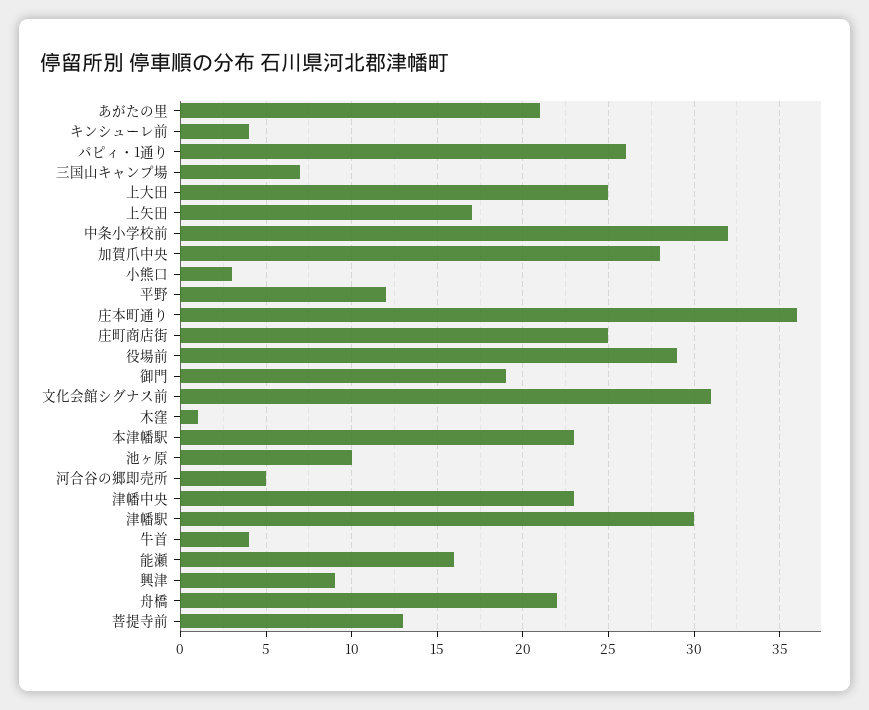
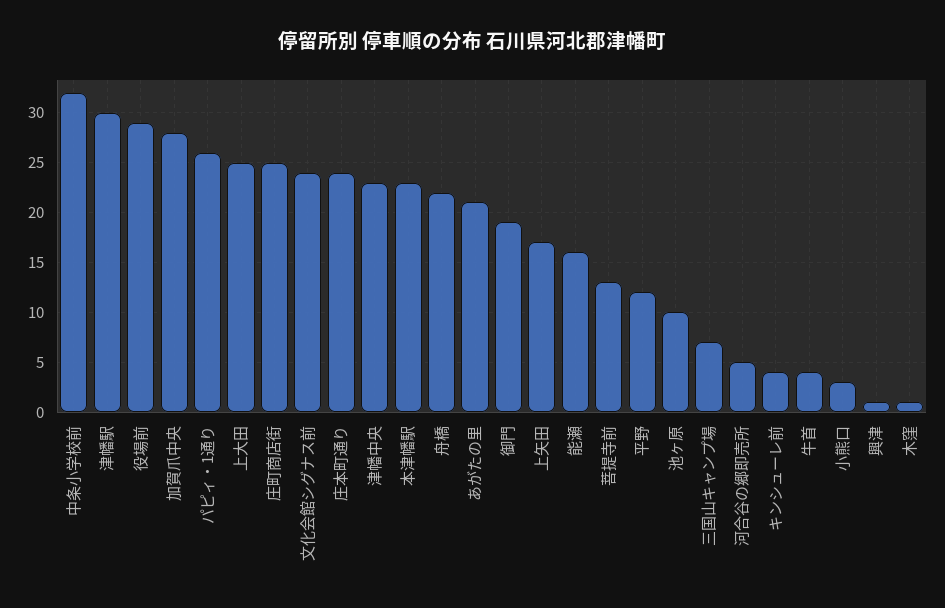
  {
    "あがたの里": 21,
    "キンシューレ前": 4,
    "パピィ・1通り": 26,
    "三国山キャンプ場": 7,
    "上大田": 25,
    "上矢田": 17,
    "中条小学校前": 32,
    "加賀爪中央": 28,
    "小熊口": 3,
    "平野": 12,
-   "庄本町通り": 36,
+   "庄本町通り": 24,
    "庄町商店街": 25,
    "役場前": 29,
    "御門": 19,
-   "文化会館シグナス前": 31,
+   "文化会館シグナス前": 24,
    "木窪": 1,
    "本津幡駅": 23,
    "池ヶ原": 10,
    "河合谷の郷即売所": 5,
    "津幡中央": 23,
    "津幡駅": 30,
    "牛首": 4,
    "能瀬": 16,
-   "興津": 9,
+   "興津": 1,
    "舟橋": 22,
    "菩提寺前": 13
  }

